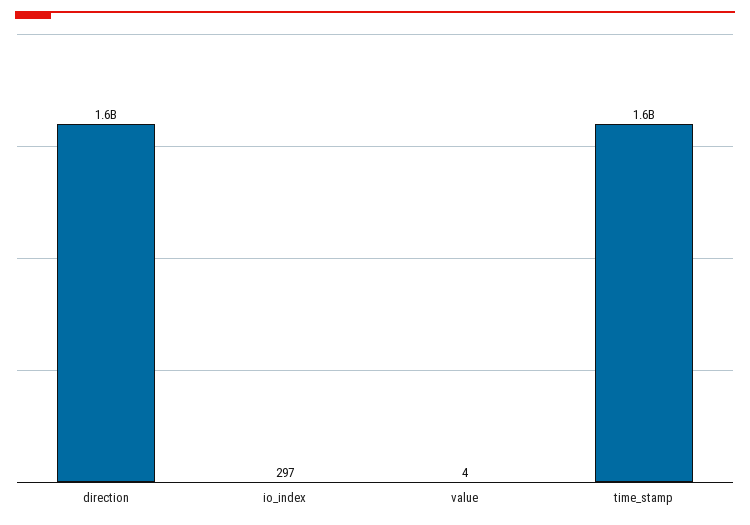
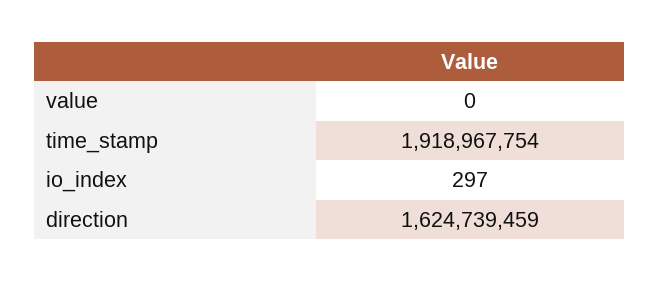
  {
    "direction": 1624739459,
    "io_index": 297,
-   "value": 4,
+   "value": 0,
-   "time_stamp": 1600000000
+   "time_stamp": 1918967754
  }

